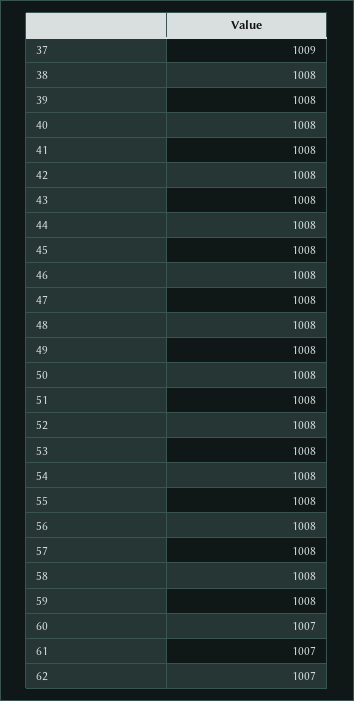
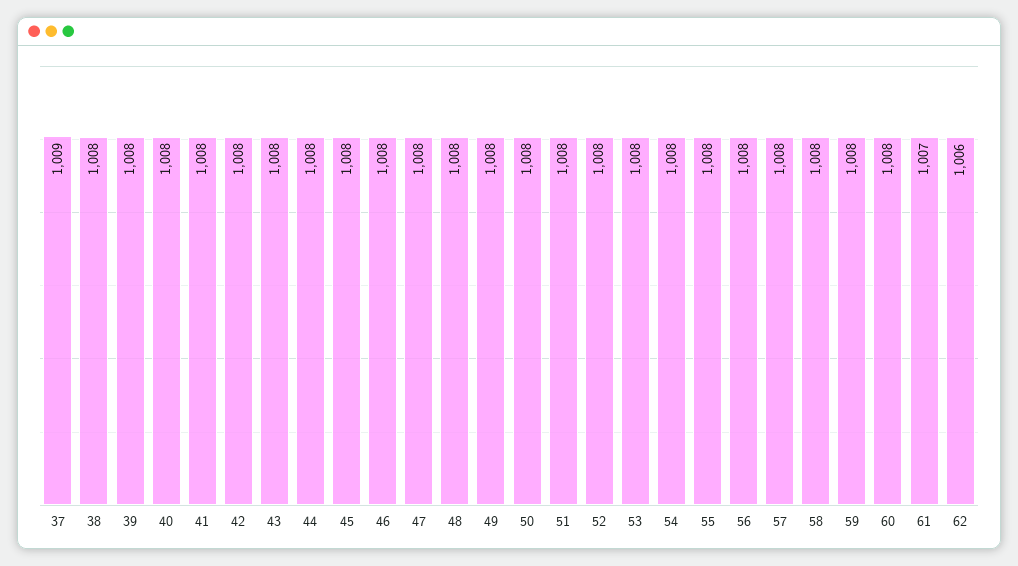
  {
    "37": 1009,
    "38": 1008,
    "39": 1008,
    "40": 1008,
    "41": 1008,
    "42": 1008,
    "43": 1008,
    "44": 1008,
    "45": 1008,
    "46": 1008,
    "47": 1008,
    "48": 1008,
    "49": 1008,
    "50": 1008,
    "51": 1008,
    "52": 1008,
    "53": 1008,
    "54": 1008,
    "55": 1008,
    "56": 1008,
    "57": 1008,
    "58": 1008,
    "59": 1008,
-   "60": 1007,
+   "60": 1008,
    "61": 1007,
-   "62": 1007
+   "62": 1006
  }

